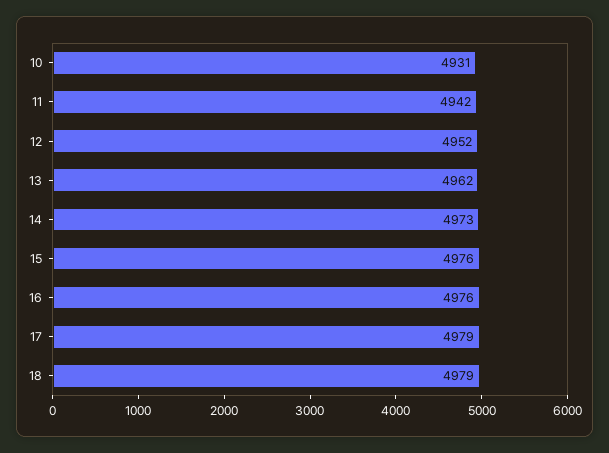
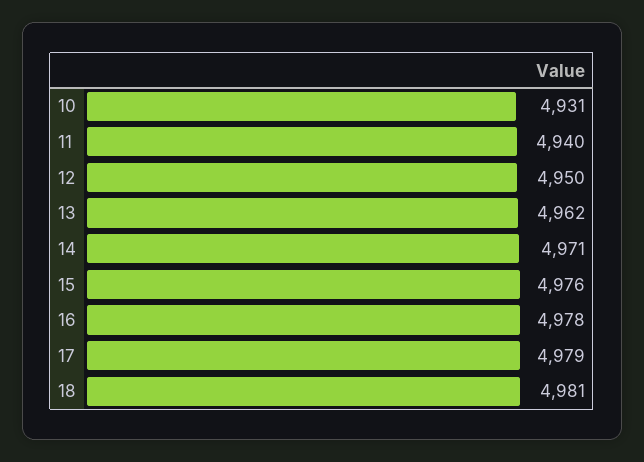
  {
    "10": 4931,
-   "11": 4942,
+   "11": 4940,
-   "12": 4952,
+   "12": 4950,
    "13": 4962,
-   "14": 4973,
+   "14": 4971,
    "15": 4976,
-   "16": 4976,
+   "16": 4978,
    "17": 4979,
-   "18": 4979
+   "18": 4981
  }

